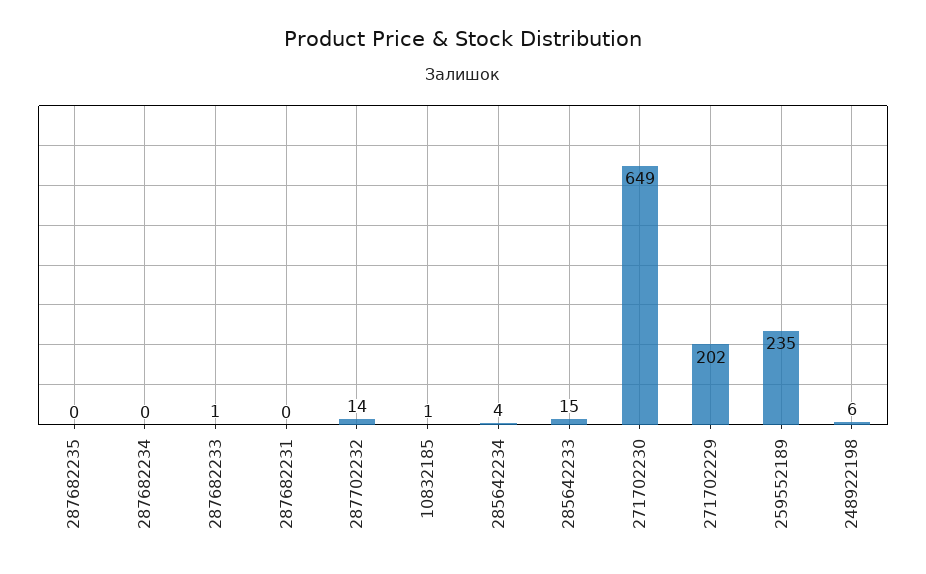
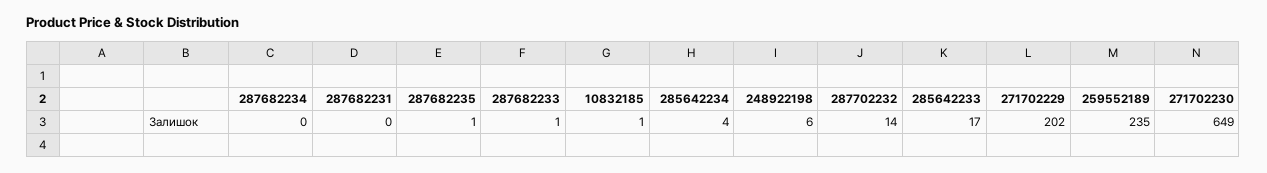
  {
-   "287682235": 0,
+   "287682235": 1,
    "287682234": 0,
    "287682233": 1,
    "287682231": 0,
    "287702232": 14,
    "10832185": 1,
    "285642234": 4,
-   "285642233": 15,
+   "285642233": 17,
    "271702230": 649,
    "271702229": 202,
    "259552189": 235,
    "248922198": 6
  }

